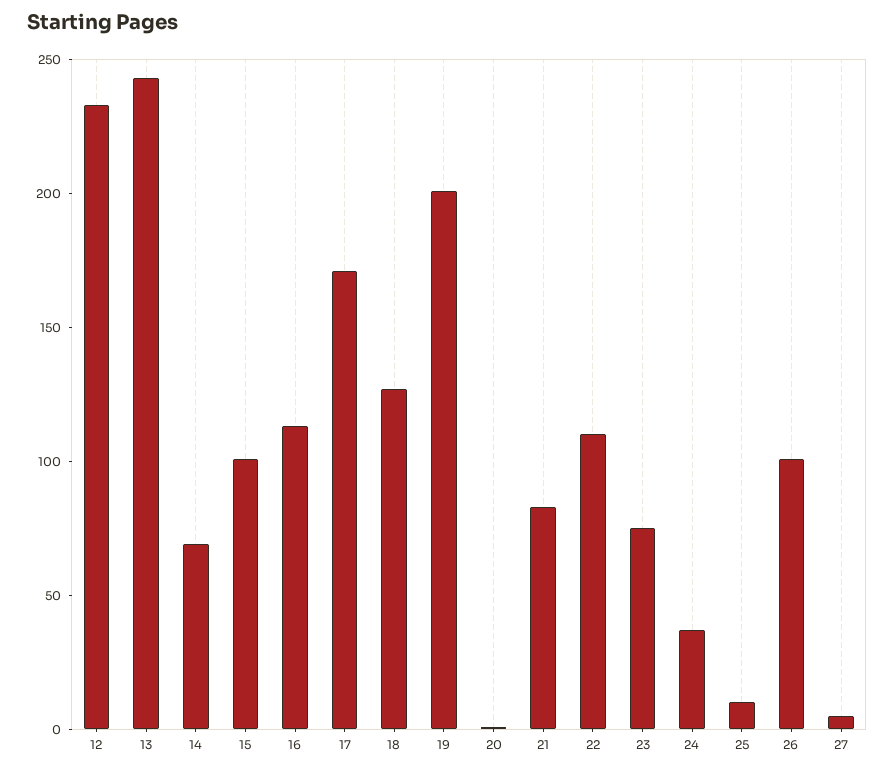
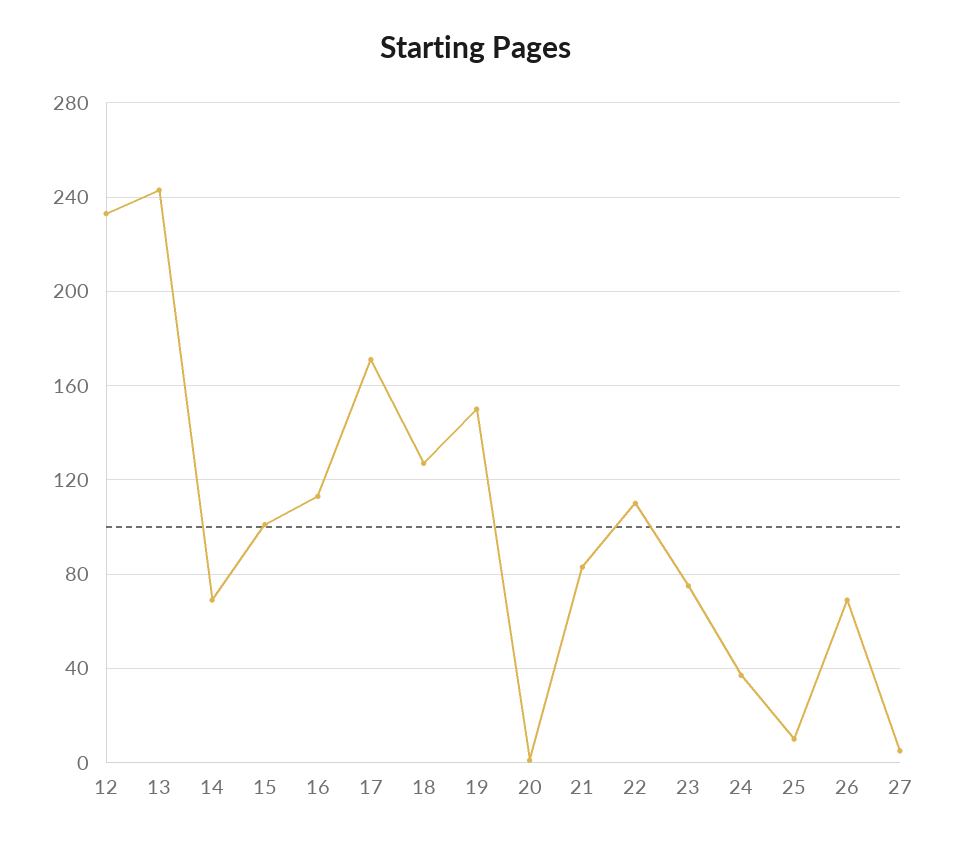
  {
    "12": 235,
    "13": 245,
    "14": 70,
    "15": 100,
    "16": 115,
    "17": 170,
    "18": 125,
-   "19": 200,
+   "19": 150,
    "20": 0,
    "21": 85,
    "22": 110,
    "23": 75,
    "24": 35,
    "25": 10,
-   "26": 100,
+   "26": 70,
    "27": 5
  }

